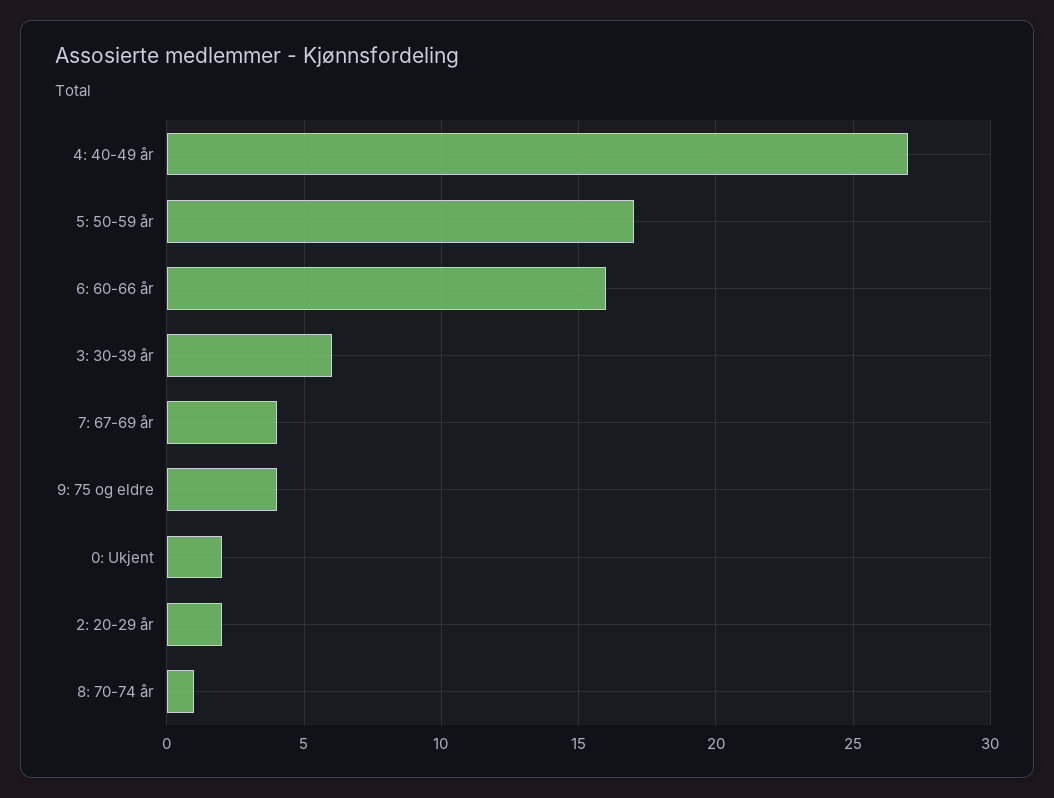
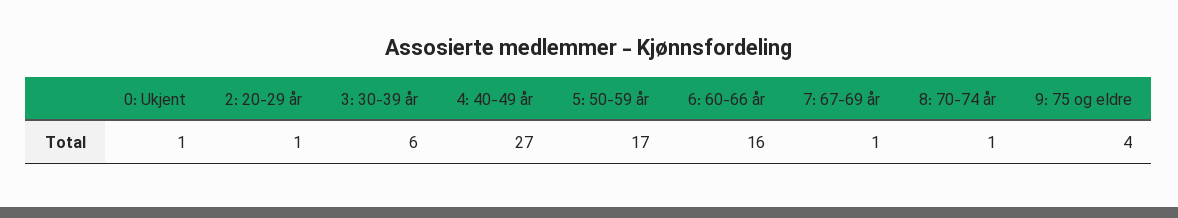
  {
    "4: 40-49 år": 27,
    "5: 50-59 år": 17,
    "6: 60-66 år": 16,
    "3: 30-39 år": 6,
-   "7: 67-69 år": 4,
+   "7: 67-69 år": 1,
    "9: 75 og eldre": 4,
-   "0: Ukjent": 2,
+   "0: Ukjent": 1,
-   "2: 20-29 år": 2,
+   "2: 20-29 år": 1,
    "8: 70-74 år": 1
  }

